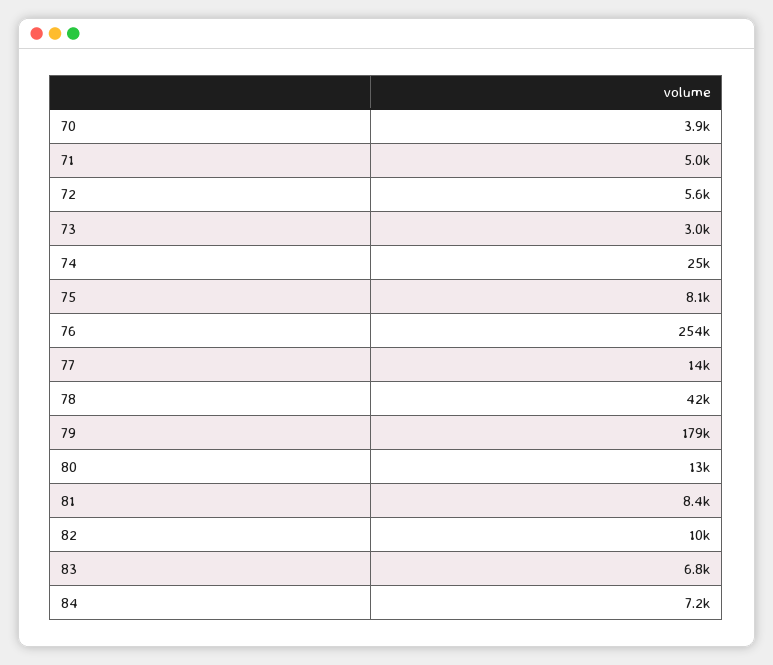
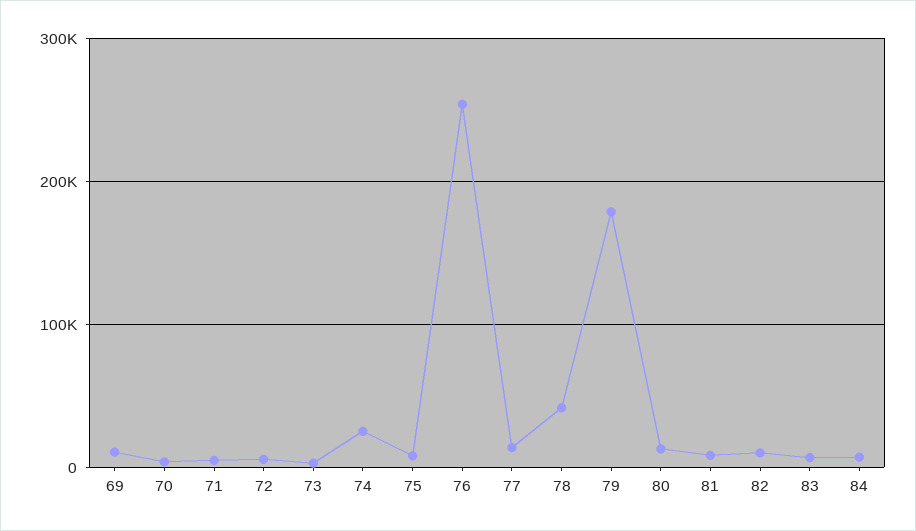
  {
    "70": 3900,
    "71": 5000,
    "72": 5600,
    "73": 3000,
    "74": 25000,
    "75": 8100,
    "76": 254000,
    "77": 14000,
    "78": 42000,
    "79": 179000,
    "80": 13000,
    "81": 8400,
    "82": 10000,
    "83": 6800,
-   "84": 7200
+   "84": 7200,
+   "69": 10000
  }

